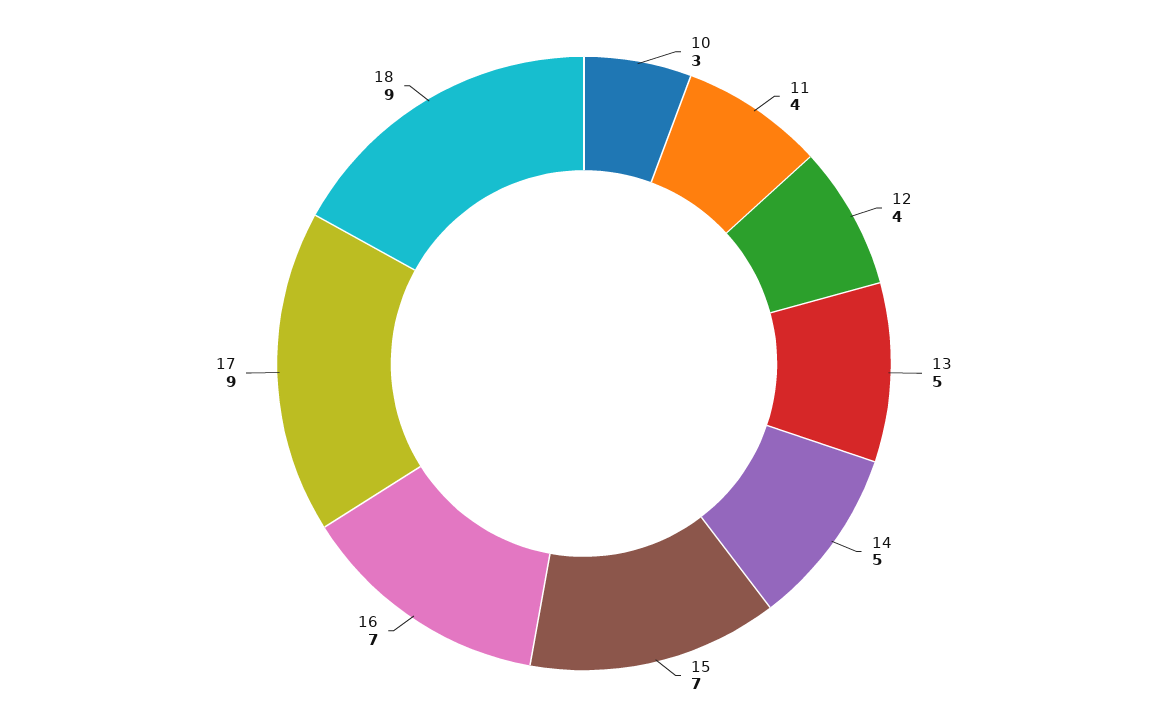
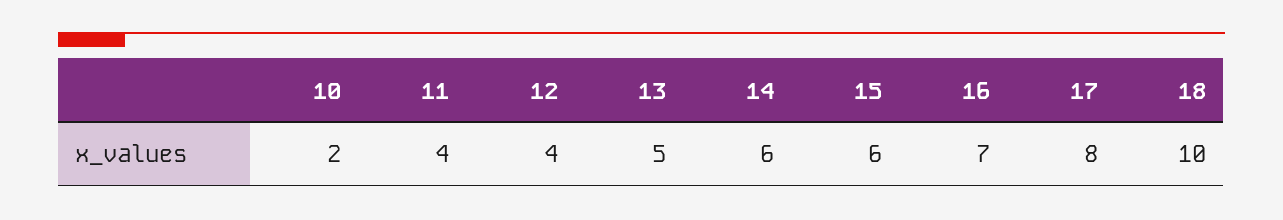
  {
-   "10": 3,
+   "10": 2,
    "11": 4,
    "12": 4,
    "13": 5,
-   "14": 5,
+   "14": 6,
-   "15": 7,
+   "15": 6,
    "16": 7,
-   "17": 9,
+   "17": 8,
-   "18": 9
+   "18": 10
  }

